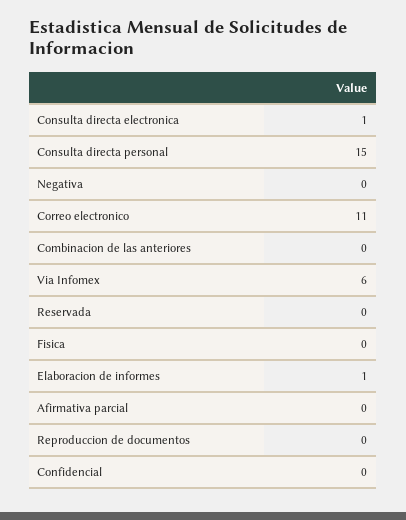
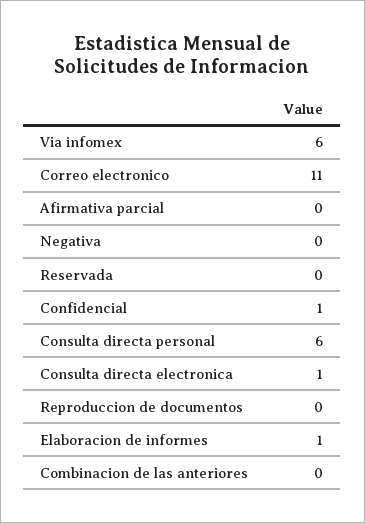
  {
    "Consulta directa electronica": 1,
-   "Consulta directa personal": 15,
+   "Consulta directa personal": 6,
    "Negativa": 0,
    "Correo electronico": 11,
    "Combinacion de las anteriores": 0,
    "Via Infomex": 6,
    "Reservada": 0,
-   "Fisica": 0,
    "Elaboracion de informes": 1,
    "Afirmativa parcial": 0,
    "Reproduccion de documentos": 0,
-   "Confidencial": 0
+   "Confidencial": 1
  }

